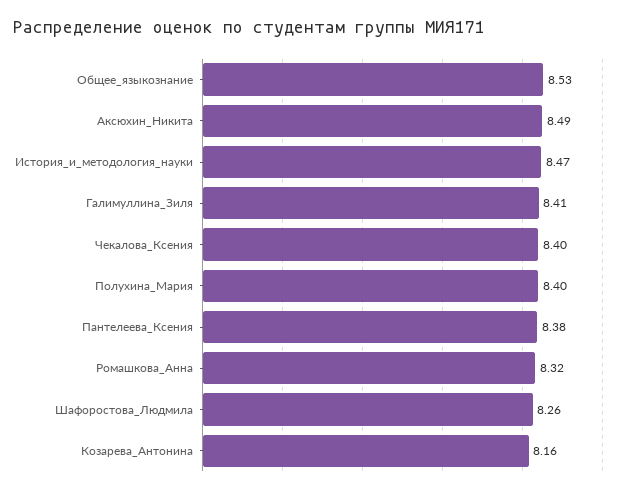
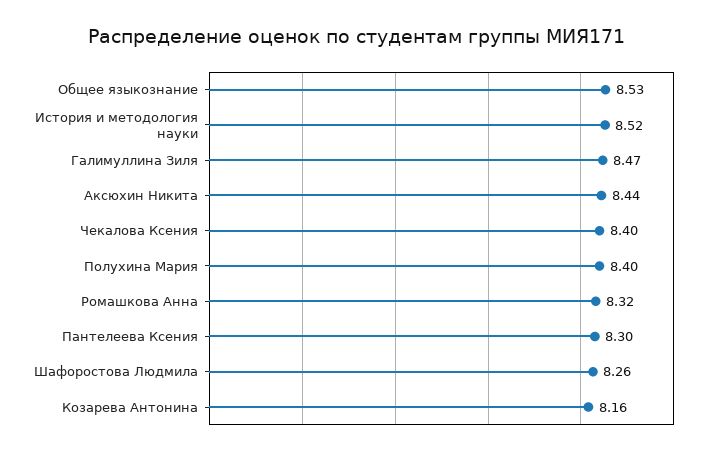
  {
    "Общее_языкознание": 8.53,
-   "Аксюхин_Никита": 8.49,
+   "Аксюхин_Никита": 8.44,
-   "История_и_методология_науки": 8.47,
+   "История_и_методология_науки": 8.52,
-   "Галимуллина_Зиля": 8.41,
+   "Галимуллина_Зиля": 8.47,
    "Чекалова_Ксения": 8.4,
    "Полухина_Мария": 8.4,
-   "Пантелеева_Ксения": 8.38,
+   "Пантелеева_Ксения": 8.3,
    "Ромашкова_Анна": 8.32,
    "Шафоростова_Людмила": 8.26,
    "Козарева_Антонина": 8.16
  }

